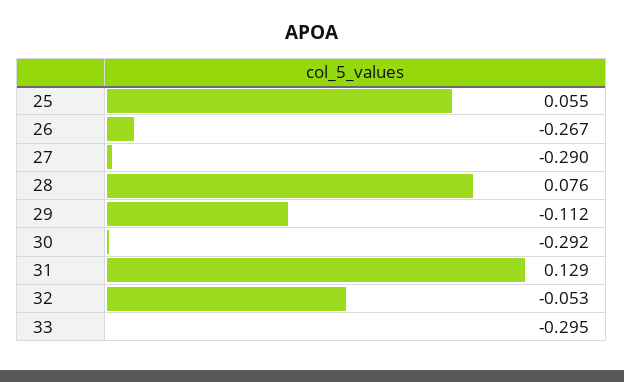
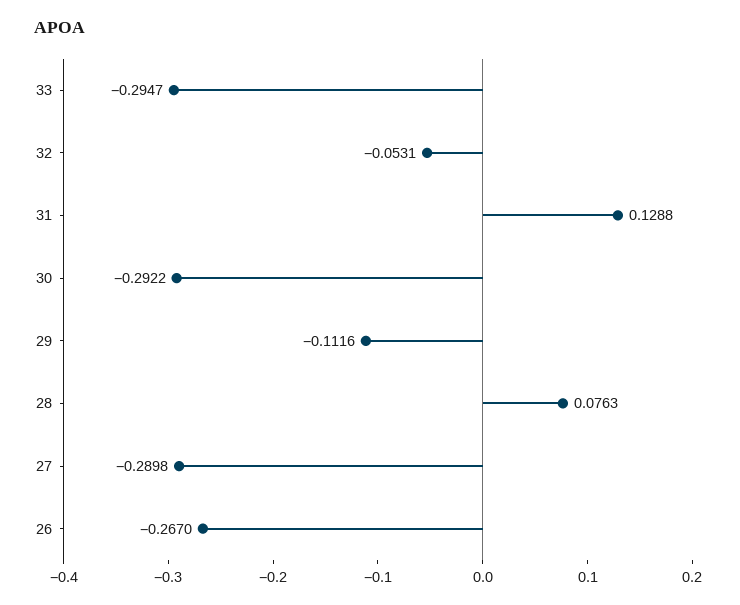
  {
-   "25": 0.055,
    "26": -0.267,
    "27": -0.2898,
    "28": 0.0763,
    "29": -0.1116,
    "30": -0.2922,
    "31": 0.1288,
    "32": -0.0531,
    "33": -0.2947
  }

